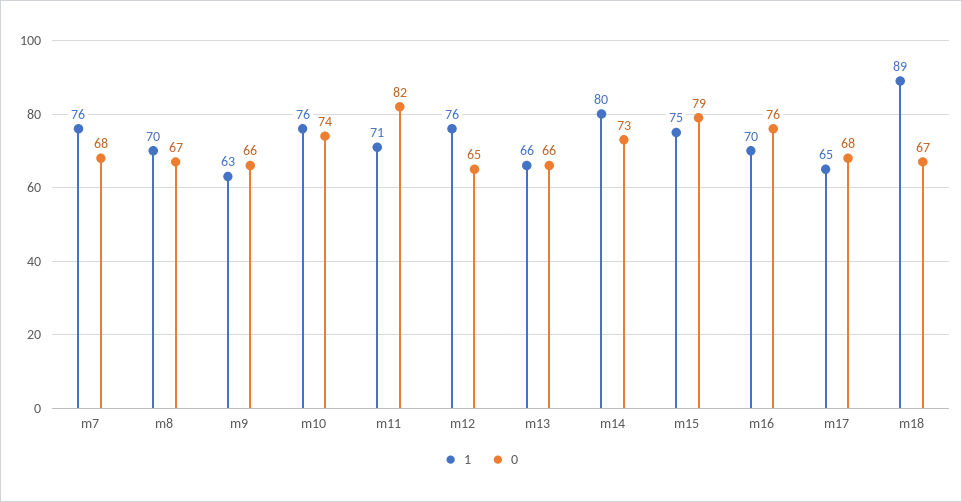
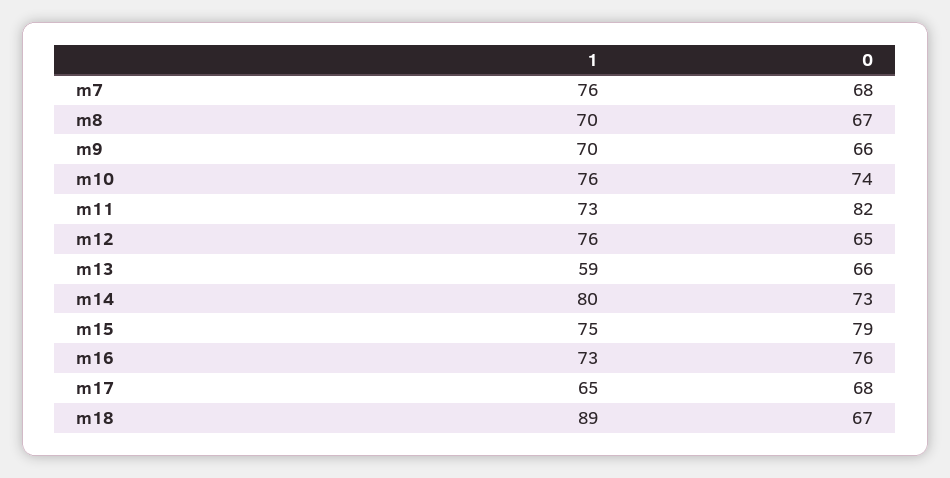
  {
    "1": {
      "m7": 76,
      "m8": 70,
-     "m9": 63,
+     "m9": 70,
      "m10": 76,
-     "m11": 71,
+     "m11": 73,
      "m12": 76,
-     "m13": 66,
+     "m13": 59,
      "m14": 80,
      "m15": 75,
-     "m16": 70,
+     "m16": 73,
      "m17": 65,
      "m18": 89
    },
    "0": {
      "m7": 68,
      "m8": 67,
      "m9": 66,
      "m10": 74,
      "m11": 82,
      "m12": 65,
      "m13": 66,
      "m14": 73,
      "m15": 79,
      "m16": 76,
      "m17": 68,
      "m18": 67
    }
  }

